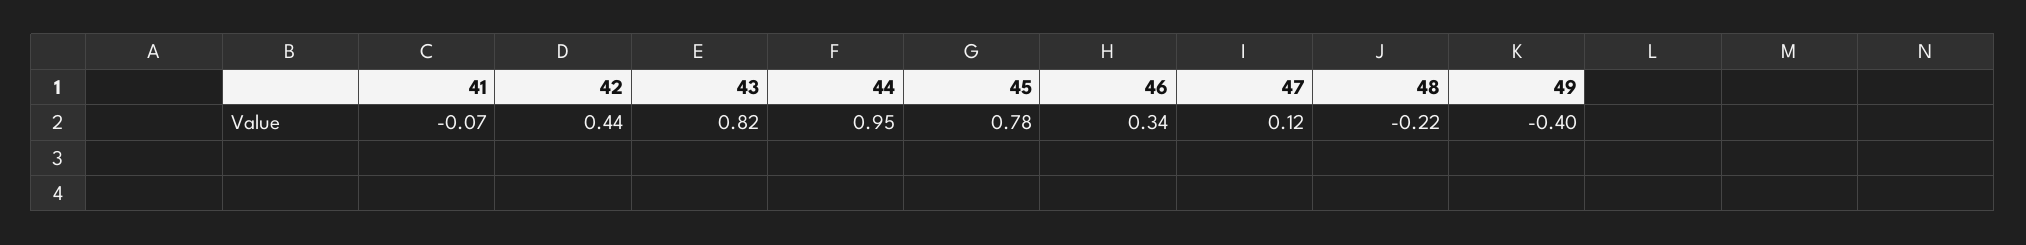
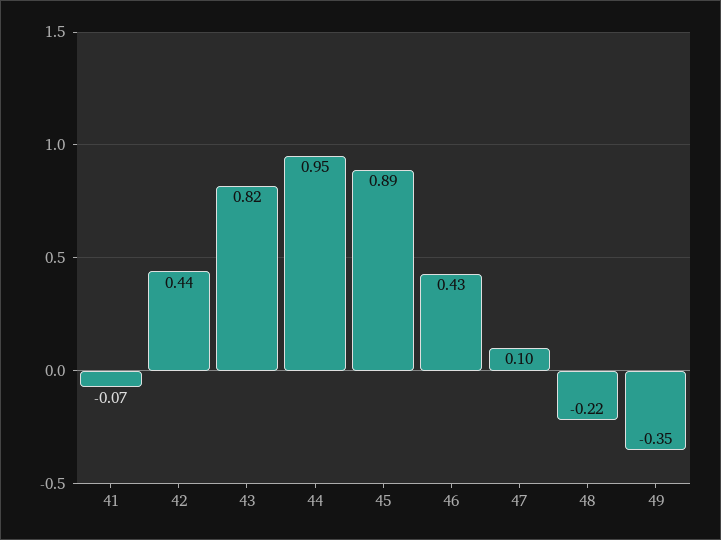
  {
    "41": -0.07,
    "42": 0.44,
    "43": 0.82,
    "44": 0.95,
-   "45": 0.78,
+   "45": 0.89,
-   "46": 0.34,
+   "46": 0.43,
-   "47": 0.12,
+   "47": 0.1,
    "48": -0.22,
-   "49": -0.4
+   "49": -0.35
  }

